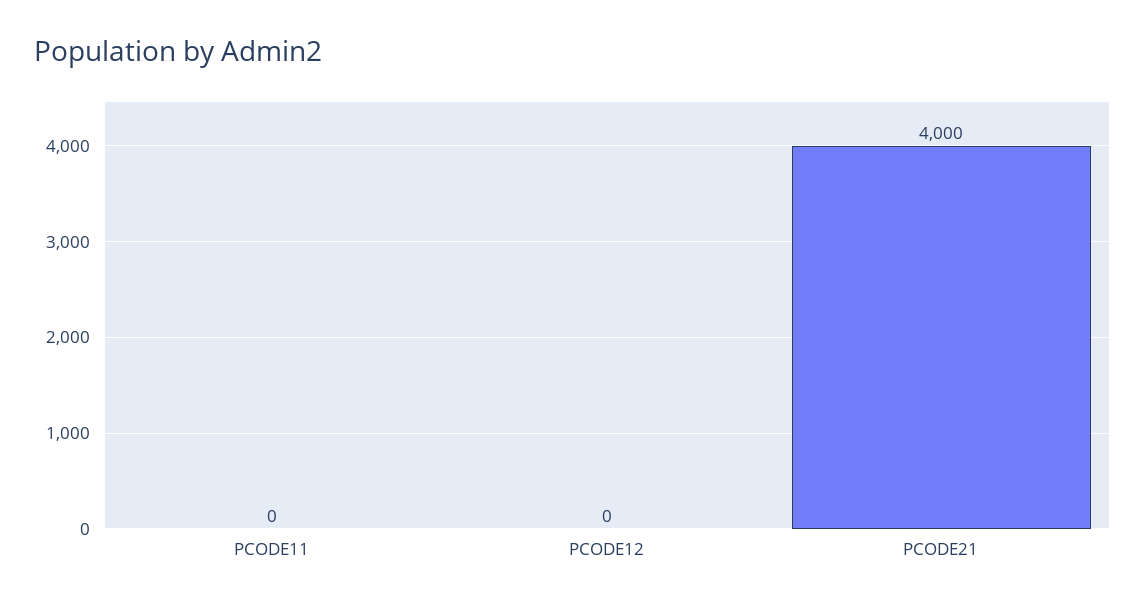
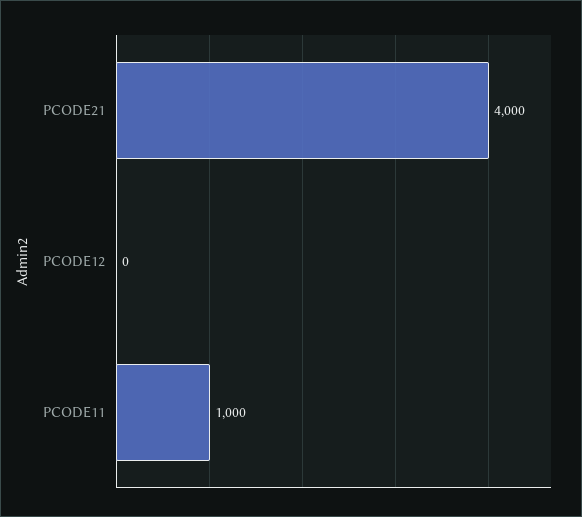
  {
-   "PCODE11": 0,
+   "PCODE11": 1000,
    "PCODE12": 0,
    "PCODE21": 4000
  }

